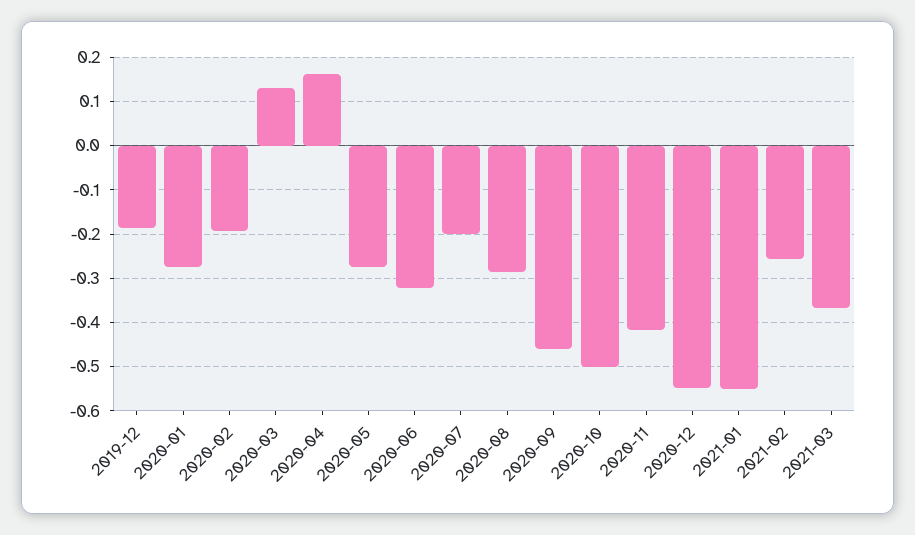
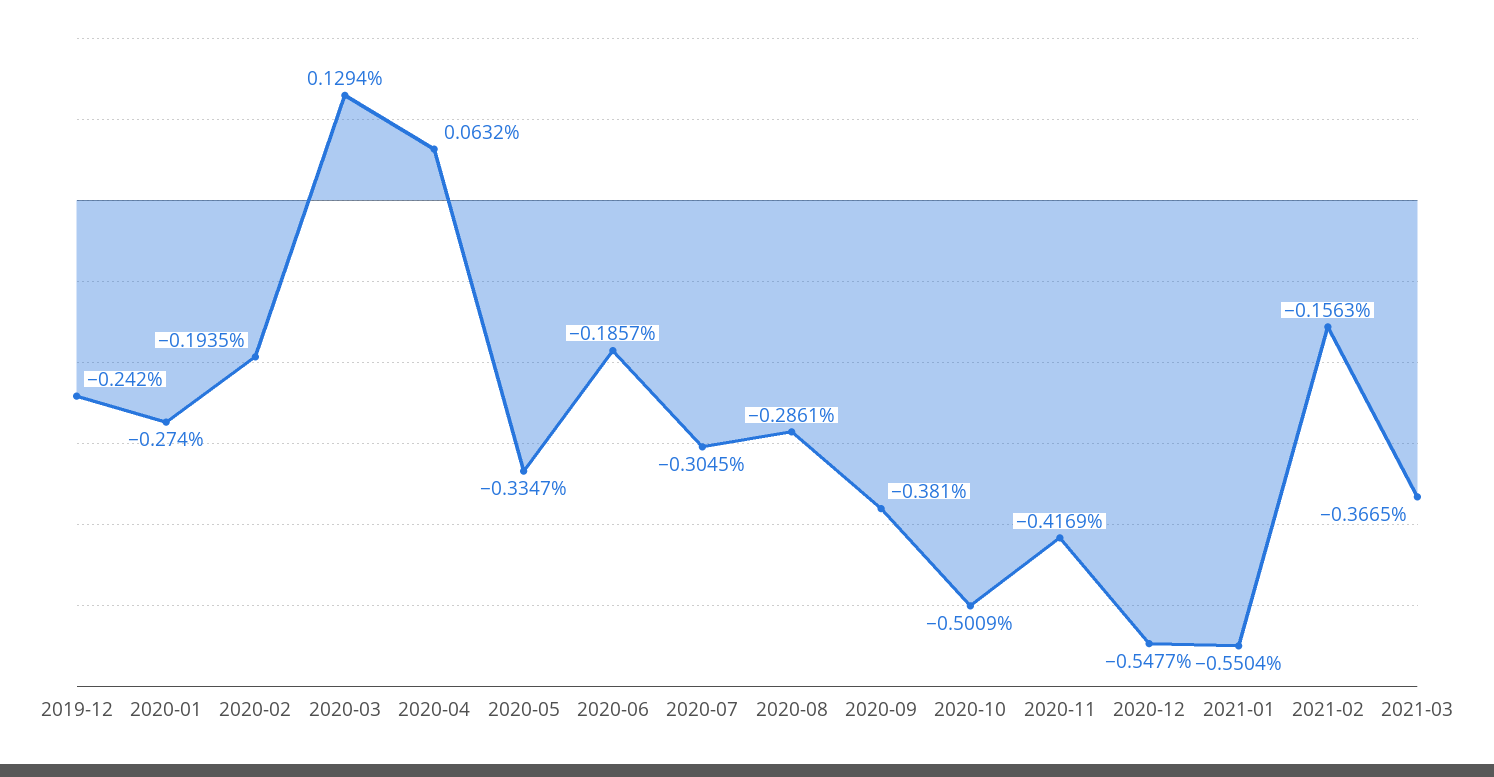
  {
-   "2019-12": -0.18,
+   "2019-12": -0.242,
    "2020-01": -0.274,
    "2020-02": -0.1935,
    "2020-03": 0.1294,
-   "2020-04": 0.16,
+   "2020-04": 0.0632,
-   "2020-05": -0.28,
+   "2020-05": -0.3347,
-   "2020-06": -0.32,
+   "2020-06": -0.1857,
-   "2020-07": -0.2,
+   "2020-07": -0.3045,
    "2020-08": -0.2861,
-   "2020-09": -0.46,
+   "2020-09": -0.381,
    "2020-10": -0.5009,
    "2020-11": -0.4169,
    "2020-12": -0.5477,
    "2021-01": -0.5504,
-   "2021-02": -0.26,
+   "2021-02": -0.1563,
    "2021-03": -0.3665
  }

